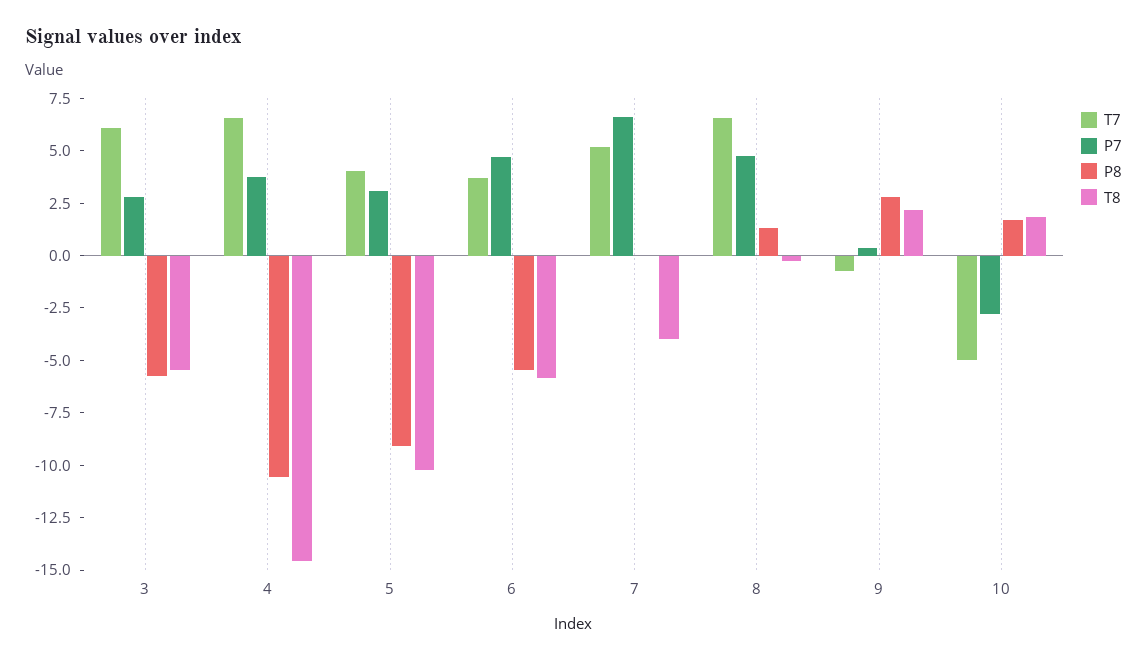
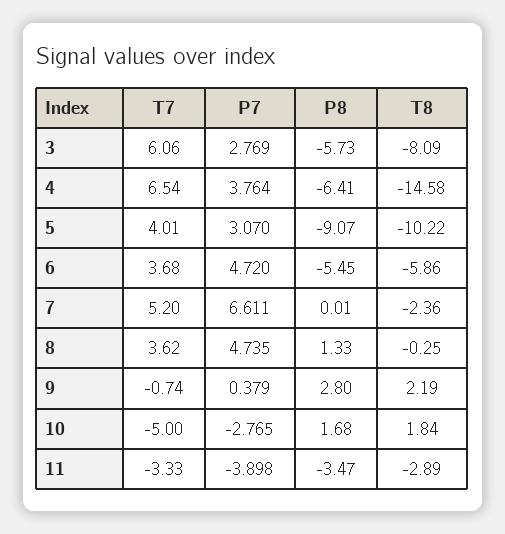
  {
    "T7": {
      "3": 6.06,
      "4": 6.54,
      "5": 4.01,
      "6": 3.68,
      "7": 5.2,
-     "8": 6.5,
+     "8": 3.62,
      "9": -0.74,
-     "10": -5
+     "10": -5,
+     "11": -3.33
    },
    "P7": {
      "3": 2.769,
      "4": 3.764,
      "5": 3.07,
      "6": 4.72,
      "7": 6.611,
      "8": 4.735,
      "9": 0.379,
-     "10": -2.765
+     "10": -2.765,
+     "11": -3.898
    },
    "P8": {
      "3": -5.73,
-     "4": -10.5,
+     "4": -6.41,
      "5": -9.07,
      "6": -5.45,
      "7": 0.01,
      "8": 1.33,
      "9": 2.8,
-     "10": 1.68
+     "10": 1.68,
+     "11": -3.47
    },
    "T8": {
-     "3": -5.5,
+     "3": -8.09,
      "4": -14.58,
      "5": -10.22,
      "6": -5.86,
-     "7": -4,
+     "7": -2.36,
      "8": -0.25,
      "9": 2.19,
-     "10": 1.84
+     "10": 1.84,
+     "11": -2.89
    }
  }

